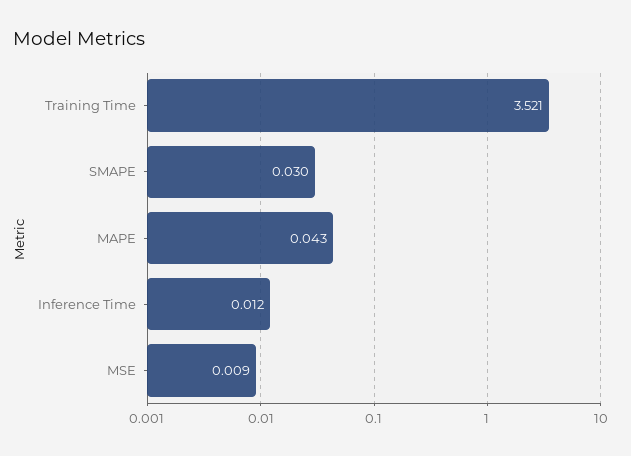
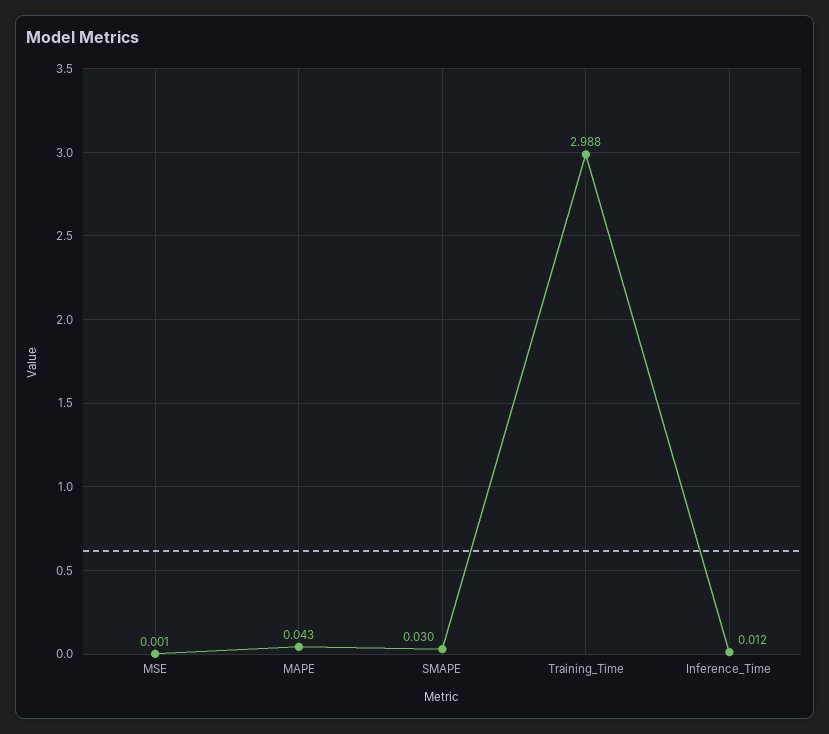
  {
-   "Training Time": 3.521,
+   "Training Time": 2.988,
    "SMAPE": 0.03,
    "MAPE": 0.043,
    "Inference Time": 0.012,
-   "MSE": 0.009
+   "MSE": 0.001
  }

